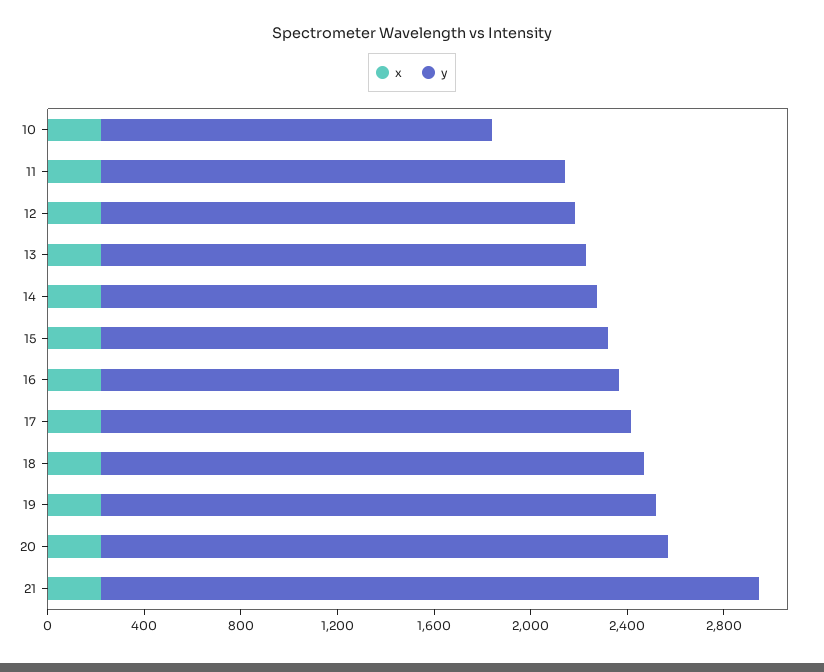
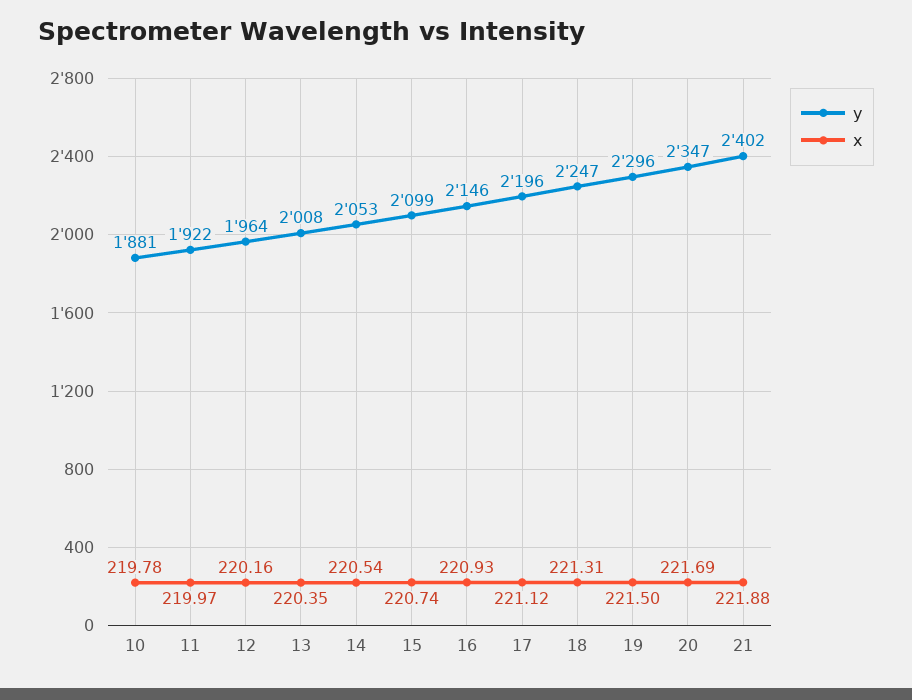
  {
    "x": {
      "10": 219.78,
      "11": 219.97,
      "12": 220.16,
      "13": 220.35,
      "14": 220.54,
      "15": 220.74,
      "16": 220.93,
      "17": 221.12,
      "18": 221.31,
      "19": 221.5,
      "20": 221.69,
      "21": 221.88
    },
    "y": {
-     "10": 1600,
+     "10": 1881,
      "11": 1922,
      "12": 1964,
      "13": 2008,
      "14": 2053,
      "15": 2099,
      "16": 2146,
      "17": 2196,
      "18": 2247,
      "19": 2296,
      "20": 2347,
-     "21": 2700
+     "21": 2402
    }
  }

